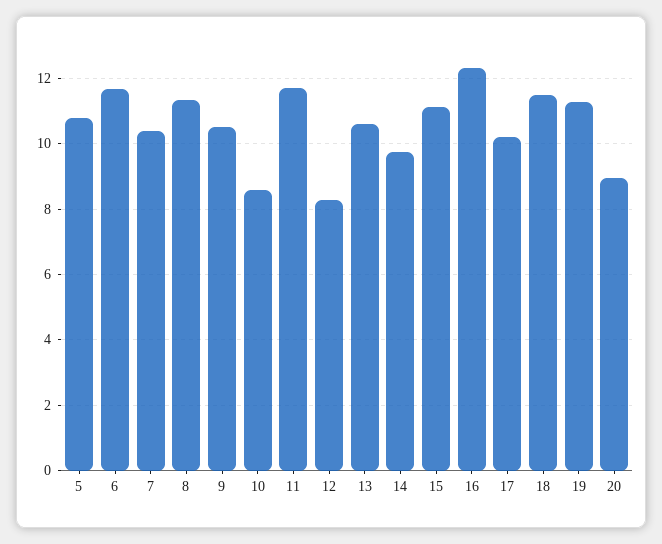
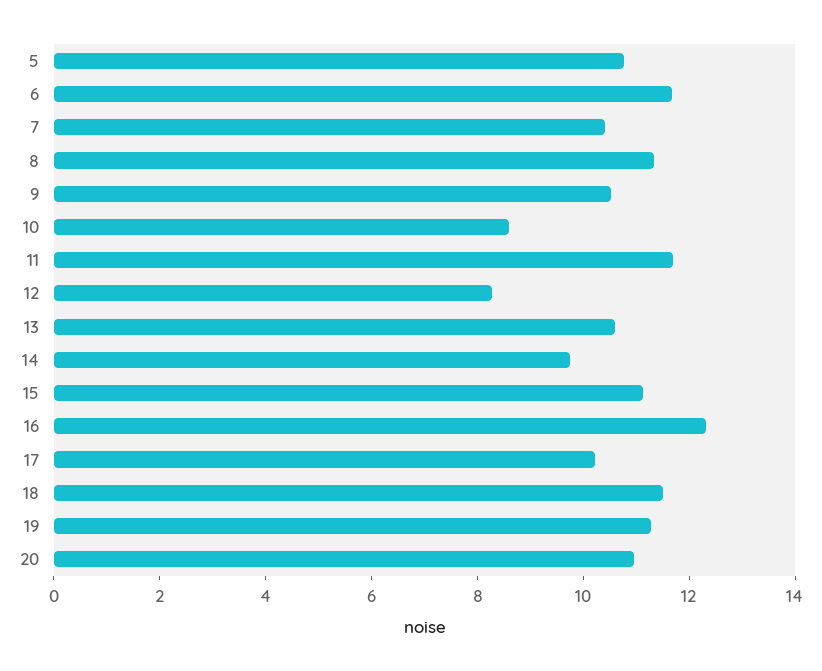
  {
    "5": 10.8,
    "6": 11.6,
    "7": 10.4,
    "8": 11.4,
    "9": 10.6,
    "10": 8.6,
    "11": 11.8,
    "12": 8.2,
    "13": 10.6,
    "14": 9.8,
    "15": 11.2,
    "16": 12.4,
    "17": 10.2,
    "18": 11.6,
    "19": 11.2,
-   "20": 9
+   "20": 11
  }

